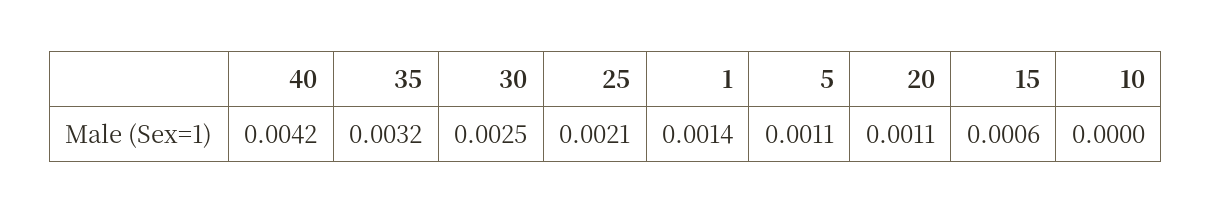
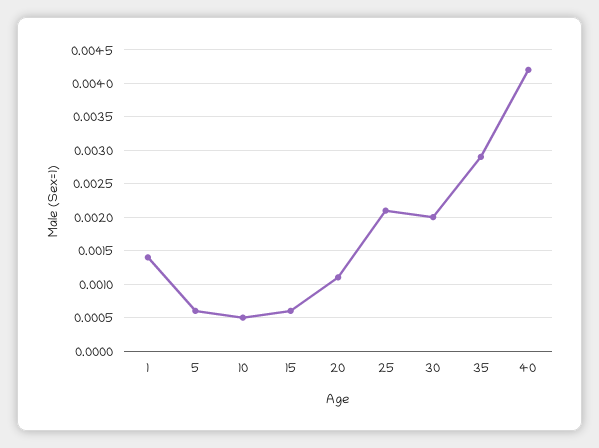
  {
    "40": 0.0042,
-   "35": 0.0032,
+   "35": 0.0029,
-   "30": 0.0025,
+   "30": 0.002,
    "25": 0.0021,
    "1": 0.0014,
-   "5": 0.0011,
+   "5": 0.0006,
    "20": 0.0011,
    "15": 0.0006,
-   "10": 0
+   "10": 0.0005
  }

